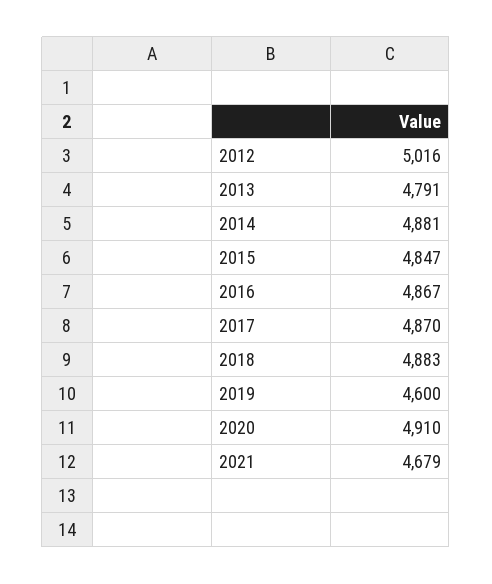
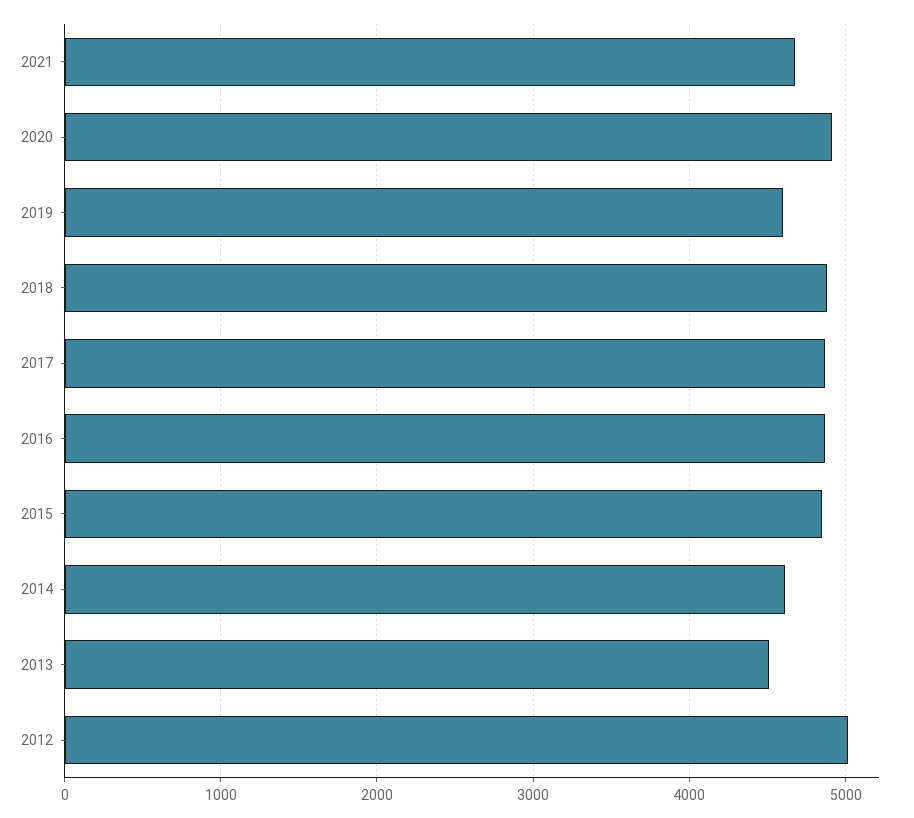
  {
    "2012": 5016,
-   "2013": 4791,
+   "2013": 4500,
-   "2014": 4881,
+   "2014": 4600,
    "2015": 4847,
    "2016": 4867,
    "2017": 4870,
    "2018": 4883,
    "2019": 4600,
    "2020": 4910,
    "2021": 4679
  }

